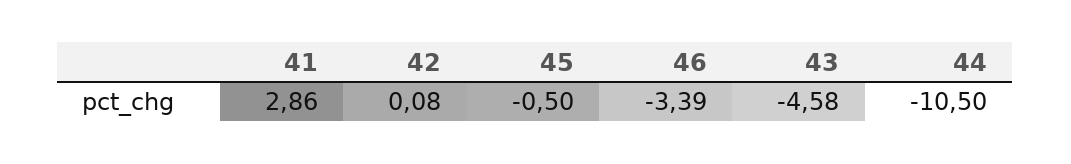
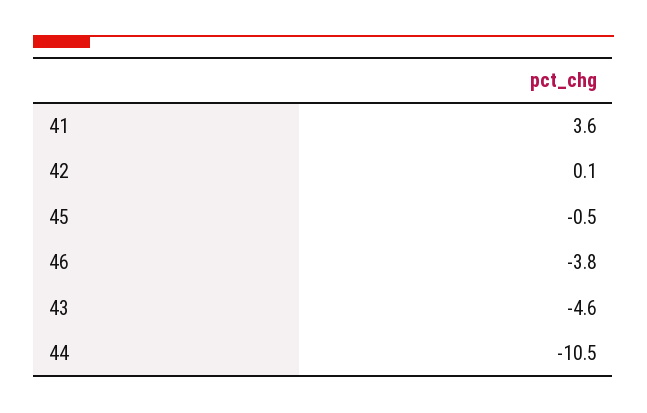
  {
-   "41": 2.86,
+   "41": 3.6,
    "42": 0.08,
    "45": -0.5,
-   "46": -3.39,
+   "46": -3.8,
    "43": -4.58,
    "44": -10.5
  }

